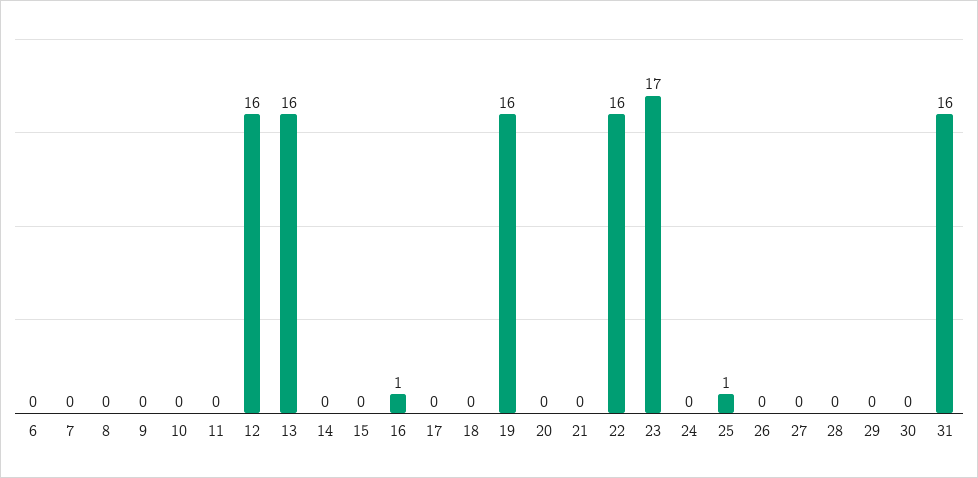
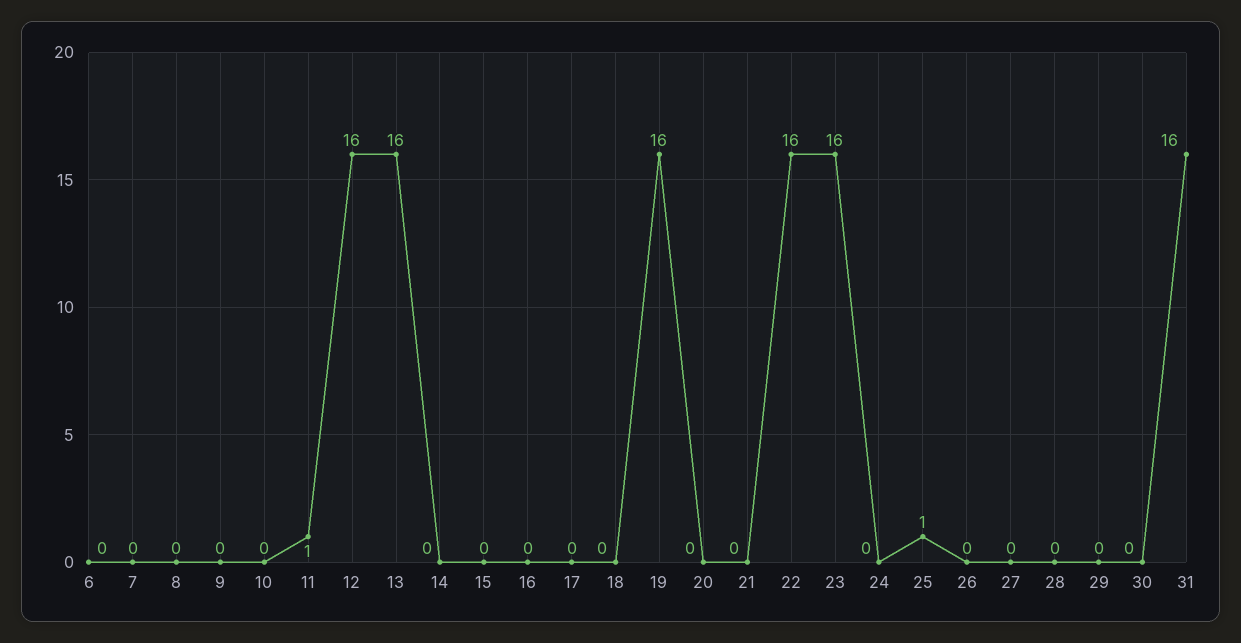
  {
    "6": 0,
    "7": 0,
    "8": 0,
    "9": 0,
    "10": 0,
-   "11": 0,
+   "11": 1,
    "12": 16,
    "13": 16,
    "14": 0,
    "15": 0,
-   "16": 1,
+   "16": 0,
    "17": 0,
    "18": 0,
    "19": 16,
    "20": 0,
    "21": 0,
    "22": 16,
-   "23": 17,
+   "23": 16,
    "24": 0,
    "25": 1,
    "26": 0,
    "27": 0,
    "28": 0,
    "29": 0,
    "30": 0,
    "31": 16
  }

